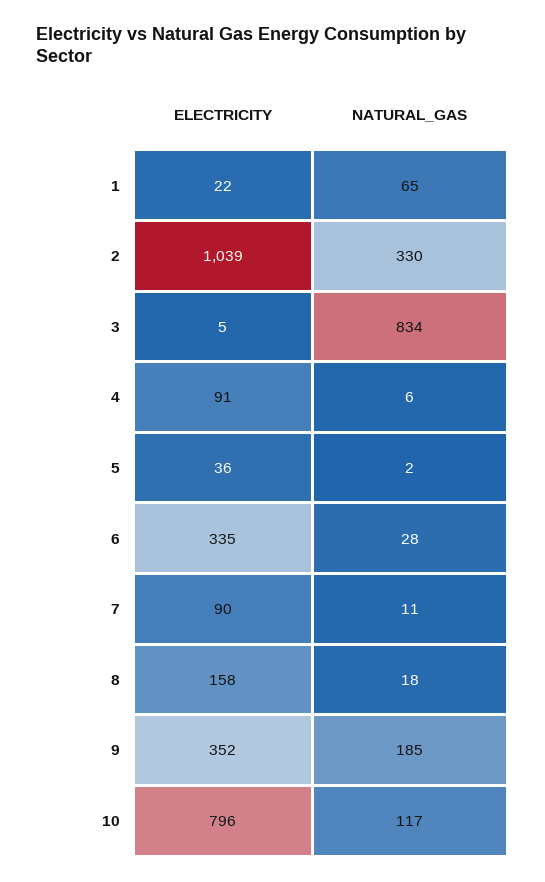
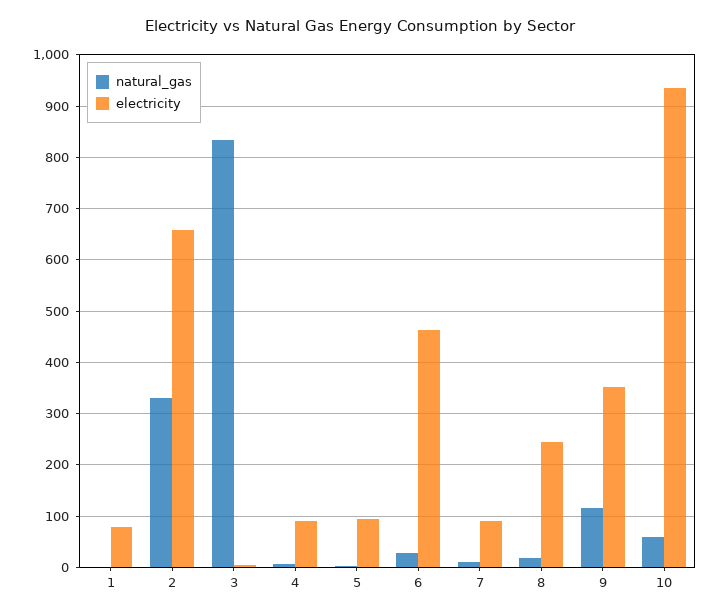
  {
    "ELECTRICITY": {
-     "1": 22,
+     "1": 80,
-     "2": 1039,
+     "2": 660,
      "3": 5,
      "4": 91,
-     "5": 36,
+     "5": 100,
-     "6": 335,
+     "6": 460,
      "7": 90,
-     "8": 158,
+     "8": 240,
      "9": 352,
-     "10": 796
+     "10": 940
    },
    "NATURAL_GAS": {
-     "1": 65,
+     "1": 0,
      "2": 330,
      "3": 834,
      "4": 6,
      "5": 2,
      "6": 28,
      "7": 11,
      "8": 18,
-     "9": 185,
+     "9": 120,
-     "10": 117
+     "10": 60
    }
  }

